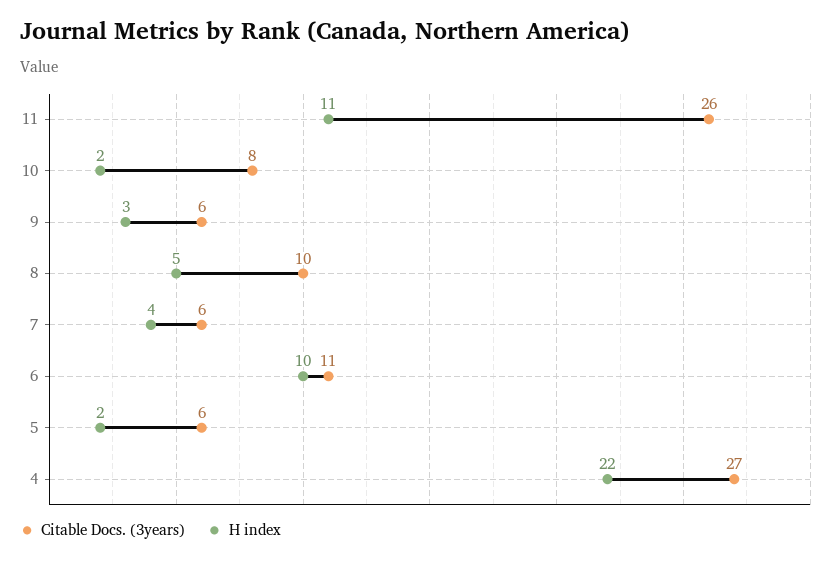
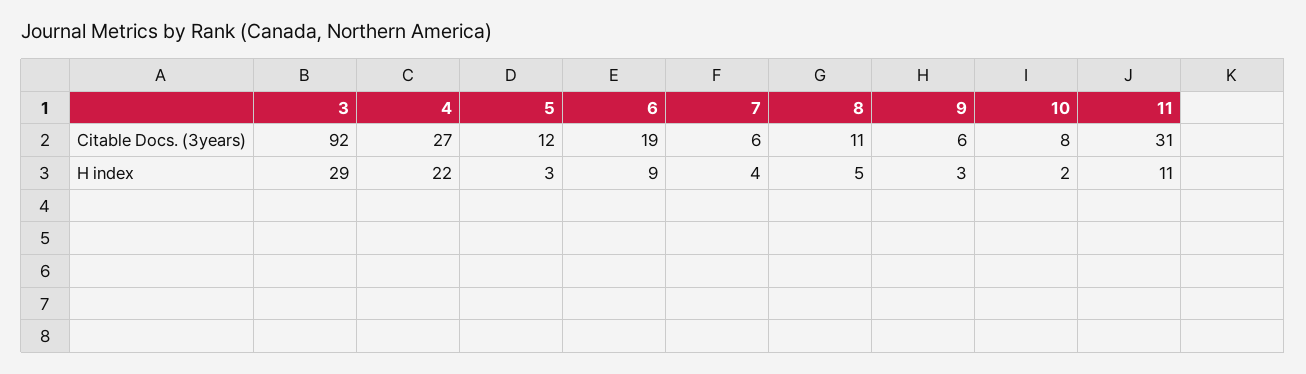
  {
    "Citable Docs. (3years)": {
-     "11": 26,
+     "11": 31,
      "10": 8,
      "9": 6,
-     "8": 10,
+     "8": 11,
      "7": 6,
-     "6": 11,
+     "6": 19,
-     "5": 6,
+     "5": 12,
-     "4": 27
+     "4": 27,
+     "3": 92
    },
    "H index": {
      "11": 11,
      "10": 2,
      "9": 3,
      "8": 5,
      "7": 4,
-     "6": 10,
+     "6": 9,
-     "5": 2,
+     "5": 3,
-     "4": 22
+     "4": 22,
+     "3": 29
    }
  }

